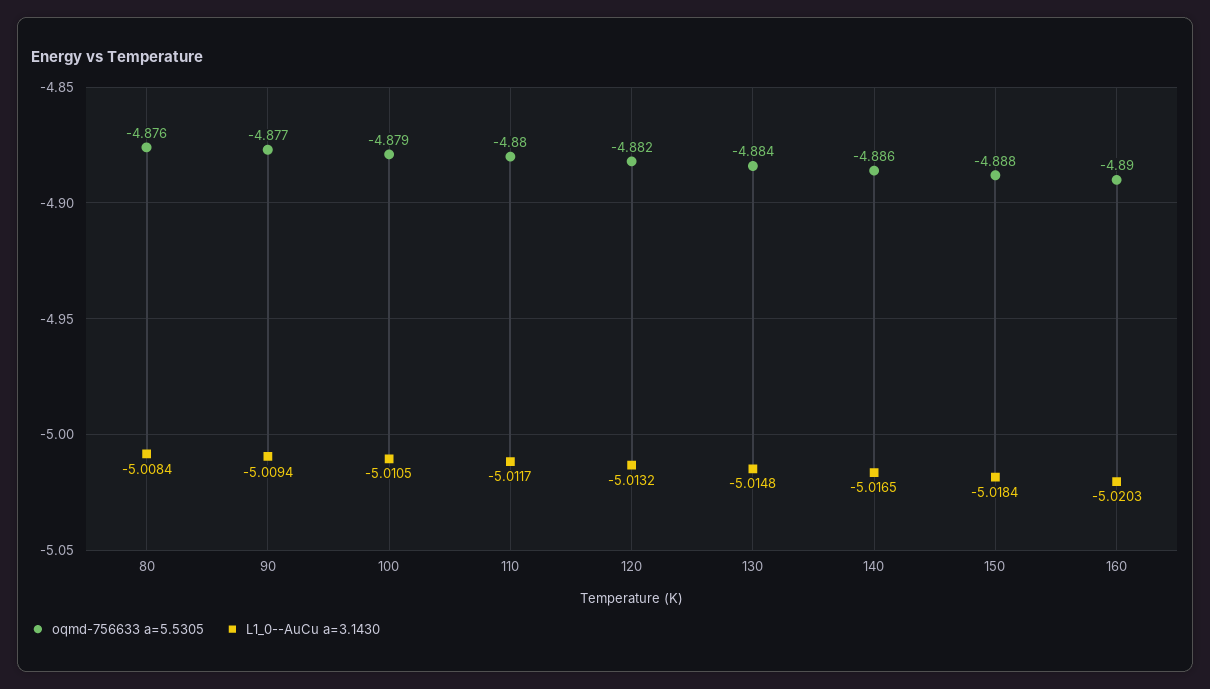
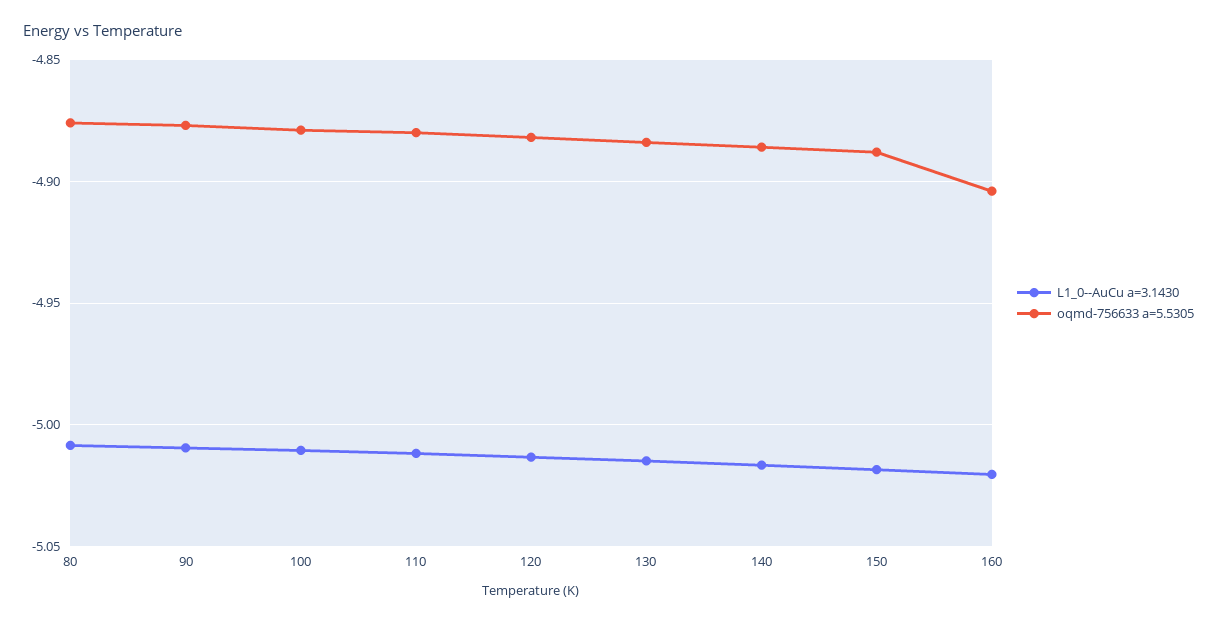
  {
    "oqmd-756633 a=5.5305": {
      "80": -4.876,
      "90": -4.877,
      "100": -4.879,
      "110": -4.88,
      "120": -4.882,
      "130": -4.884,
      "140": -4.886,
      "150": -4.888,
-     "160": -4.89
+     "160": -4.905
    },
    "L1_0--AuCu a=3.1430": {
      "80": -5.0084,
      "90": -5.0094,
      "100": -5.0105,
      "110": -5.0117,
      "120": -5.0132,
      "130": -5.0148,
      "140": -5.0165,
      "150": -5.0184,
      "160": -5.0203
    }
  }

